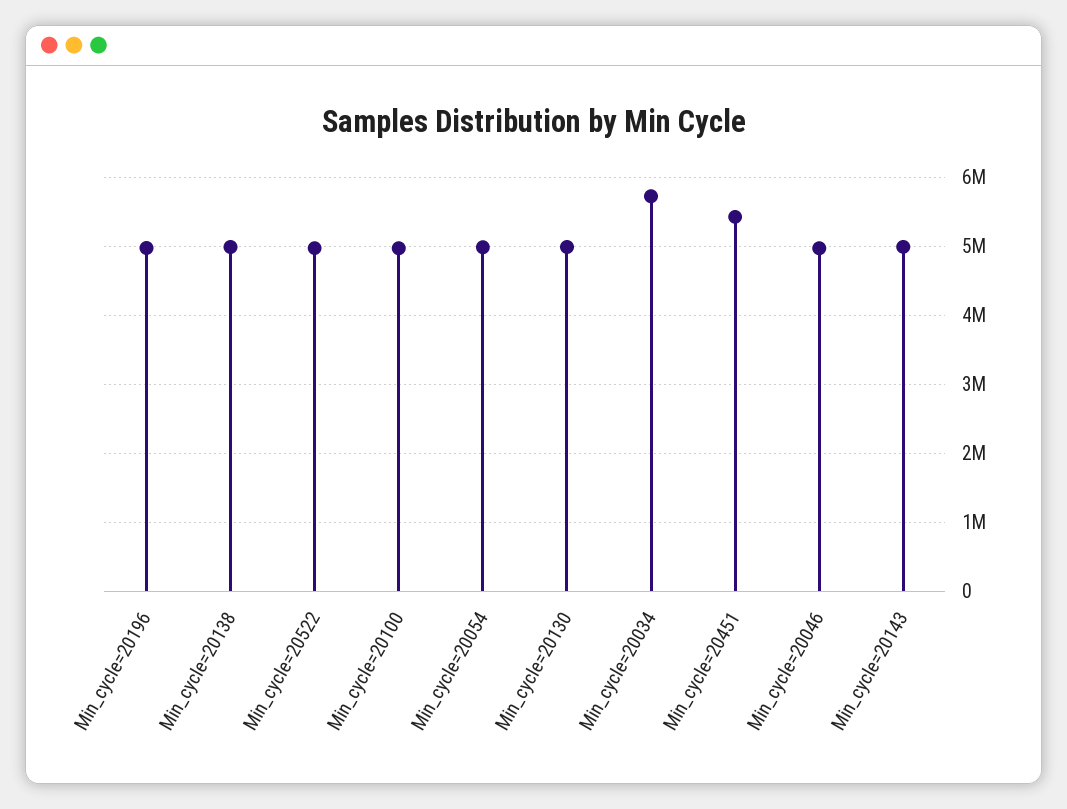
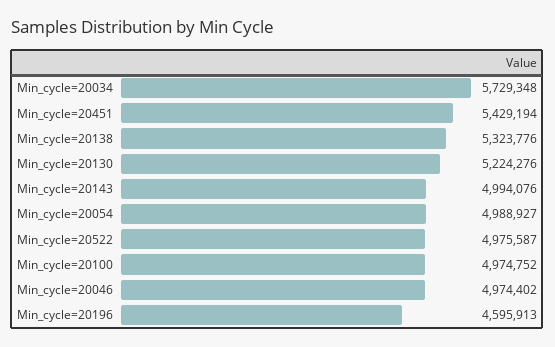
  {
-   "Min_cycle=20196": 5000000,
+   "Min_cycle=20196": 4595913,
-   "Min_cycle=20138": 5000000,
+   "Min_cycle=20138": 5323776,
    "Min_cycle=20522": 4975587,
    "Min_cycle=20100": 4974752,
    "Min_cycle=20054": 4988927,
-   "Min_cycle=20130": 5000000,
+   "Min_cycle=20130": 5224276,
    "Min_cycle=20034": 5729348,
    "Min_cycle=20451": 5429194,
    "Min_cycle=20046": 4974402,
    "Min_cycle=20143": 4994076
  }

